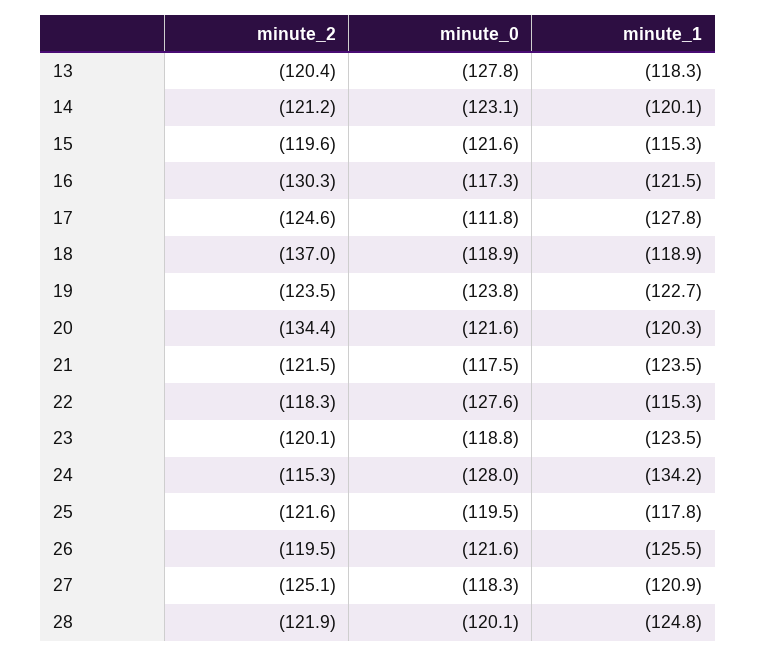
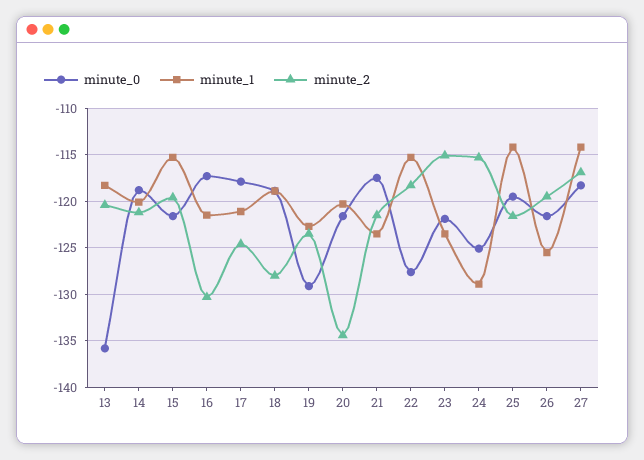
  {
    "minute_2": {
      "13": -120.4,
      "14": -121.2,
      "15": -119.6,
      "16": -130.3,
      "17": -124.6,
-     "18": -137,
+     "18": -128,
      "19": -123.5,
      "20": -134.4,
      "21": -121.5,
      "22": -118.3,
-     "23": -120.1,
+     "23": -115,
      "24": -115.3,
      "25": -121.6,
      "26": -119.5,
-     "27": -125.1,
+     "27": -117
-     "28": -121.9
    },
    "minute_0": {
-     "13": -127.8,
+     "13": -136,
-     "14": -123.1,
+     "14": -119,
      "15": -121.6,
      "16": -117.3,
-     "17": -111.8,
+     "17": -118,
      "18": -118.9,
-     "19": -123.8,
+     "19": -129,
      "20": -121.6,
      "21": -117.5,
      "22": -127.6,
-     "23": -118.8,
+     "23": -122,
-     "24": -128,
+     "24": -125,
      "25": -119.5,
      "26": -121.6,
-     "27": -118.3,
+     "27": -118.3
-     "28": -120.1
    },
    "minute_1": {
      "13": -118.3,
      "14": -120.1,
      "15": -115.3,
      "16": -121.5,
-     "17": -127.8,
+     "17": -121,
      "18": -118.9,
      "19": -122.7,
      "20": -120.3,
      "21": -123.5,
      "22": -115.3,
      "23": -123.5,
-     "24": -134.2,
+     "24": -129,
-     "25": -117.8,
+     "25": -114,
      "26": -125.5,
-     "27": -120.9,
+     "27": -114
-     "28": -124.8
    }
  }

